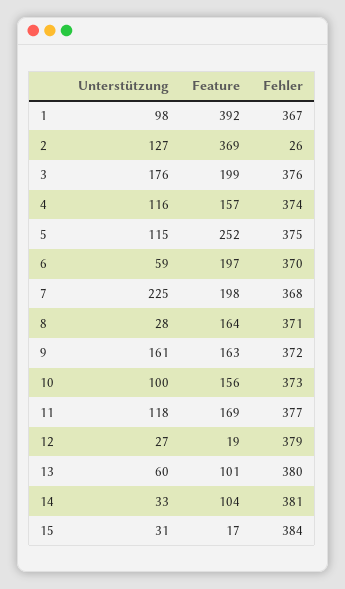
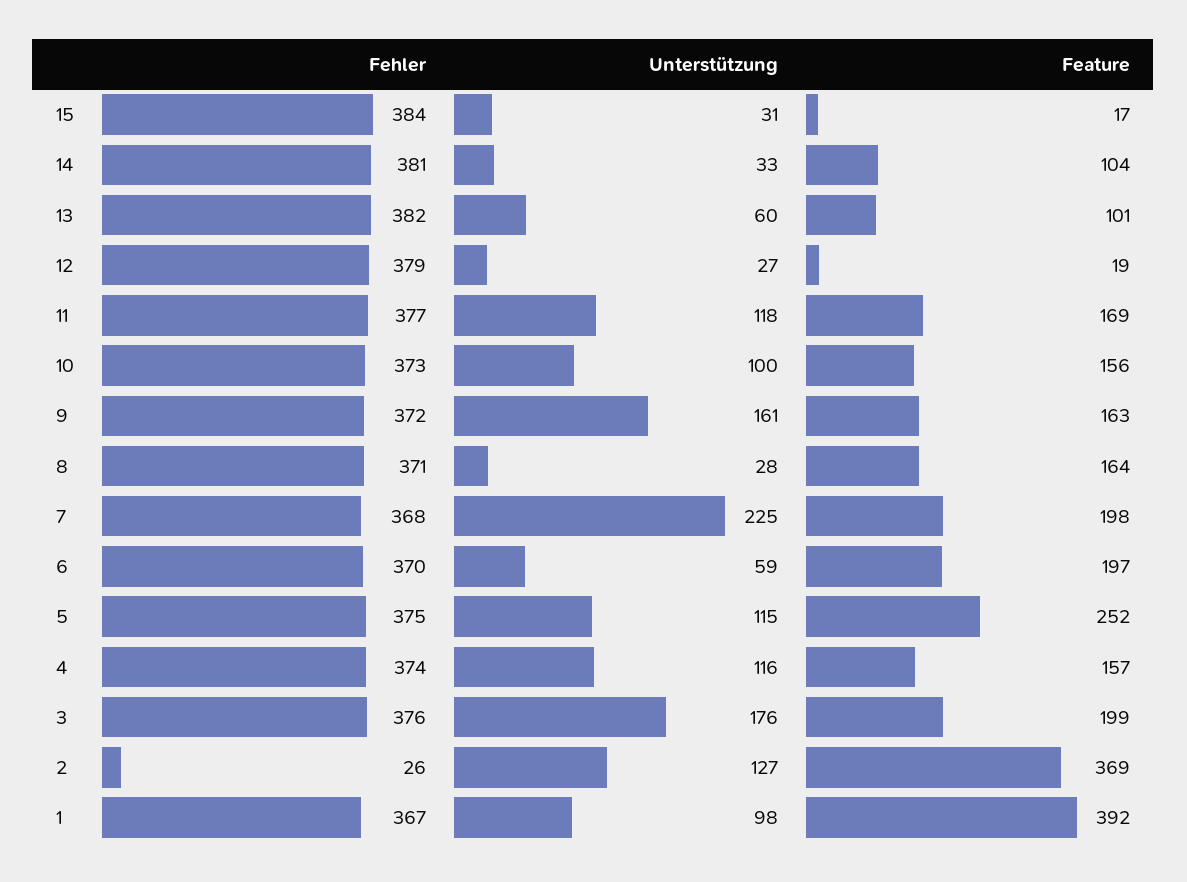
  {
    "Unterstützung": {
      "1": 98,
      "2": 127,
      "3": 176,
      "4": 116,
      "5": 115,
      "6": 59,
      "7": 225,
      "8": 28,
      "9": 161,
      "10": 100,
      "11": 118,
      "12": 27,
      "13": 60,
      "14": 33,
      "15": 31
    },
    "Feature": {
      "1": 392,
      "2": 369,
      "3": 199,
      "4": 157,
      "5": 252,
      "6": 197,
      "7": 198,
      "8": 164,
      "9": 163,
      "10": 156,
      "11": 169,
      "12": 19,
      "13": 101,
      "14": 104,
      "15": 17
    },
    "Fehler": {
      "1": 367,
      "2": 26,
      "3": 376,
      "4": 374,
      "5": 375,
      "6": 370,
      "7": 368,
      "8": 371,
      "9": 372,
      "10": 373,
      "11": 377,
      "12": 379,
-     "13": 380,
+     "13": 382,
      "14": 381,
      "15": 384
    }
  }

